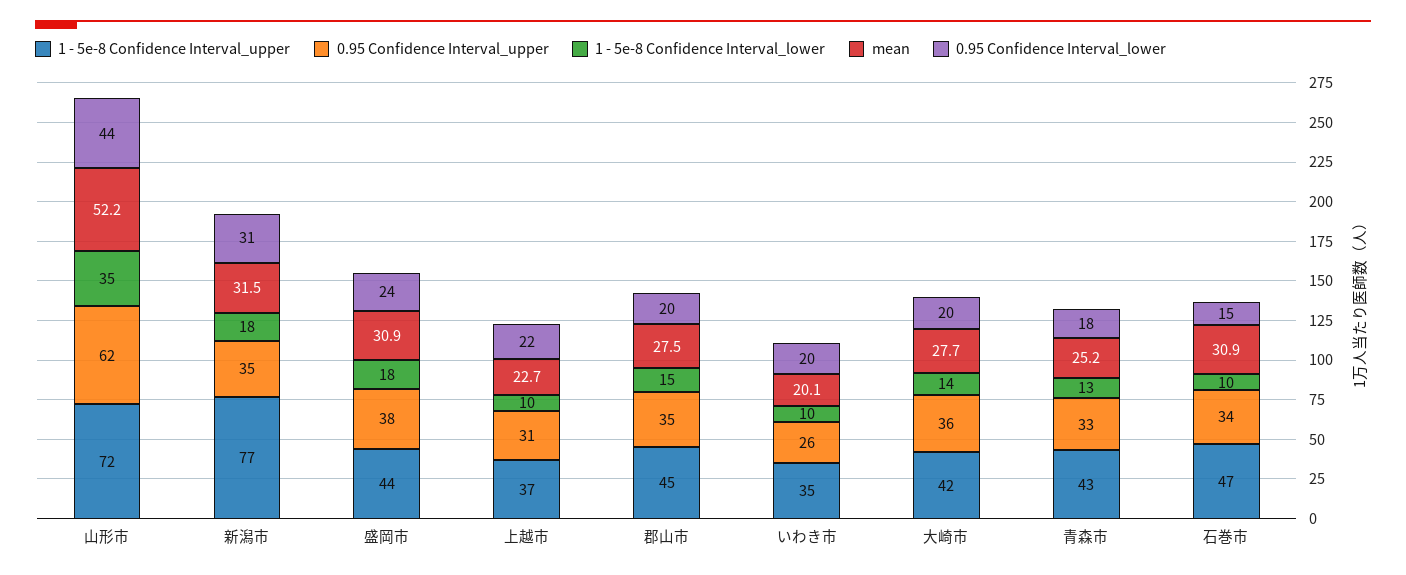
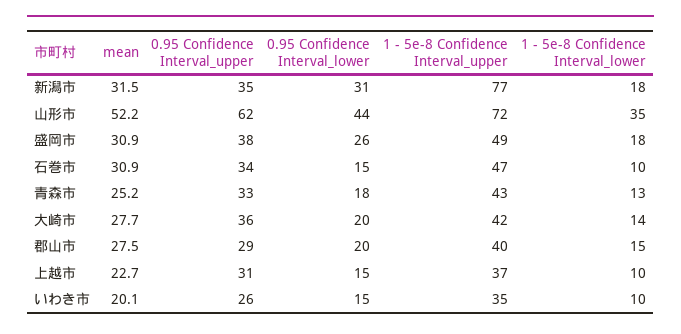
  {
    "1 - 5e-8 Confidence Interval_upper": {
      "山形市": 72,
      "新潟市": 77,
-     "盛岡市": 44,
+     "盛岡市": 49,
      "上越市": 37,
-     "郡山市": 45,
+     "郡山市": 40,
      "いわき市": 35,
      "大崎市": 42,
      "青森市": 43,
      "石巻市": 47
    },
    "0.95 Confidence Interval_upper": {
      "山形市": 62,
      "新潟市": 35,
      "盛岡市": 38,
      "上越市": 31,
-     "郡山市": 35,
+     "郡山市": 29,
      "いわき市": 26,
      "大崎市": 36,
      "青森市": 33,
      "石巻市": 34
    },
    "1 - 5e-8 Confidence Interval_lower": {
      "山形市": 35,
      "新潟市": 18,
      "盛岡市": 18,
      "上越市": 10,
      "郡山市": 15,
      "いわき市": 10,
      "大崎市": 14,
      "青森市": 13,
      "石巻市": 10
    },
    "mean": {
      "山形市": 52.2,
      "新潟市": 31.5,
      "盛岡市": 30.9,
      "上越市": 22.7,
      "郡山市": 27.5,
      "いわき市": 20.1,
      "大崎市": 27.7,
      "青森市": 25.2,
      "石巻市": 30.9
    },
    "0.95 Confidence Interval_lower": {
      "山形市": 44,
      "新潟市": 31,
-     "盛岡市": 24,
+     "盛岡市": 26,
-     "上越市": 22,
+     "上越市": 15,
      "郡山市": 20,
-     "いわき市": 20,
+     "いわき市": 15,
      "大崎市": 20,
      "青森市": 18,
      "石巻市": 15
    }
  }

